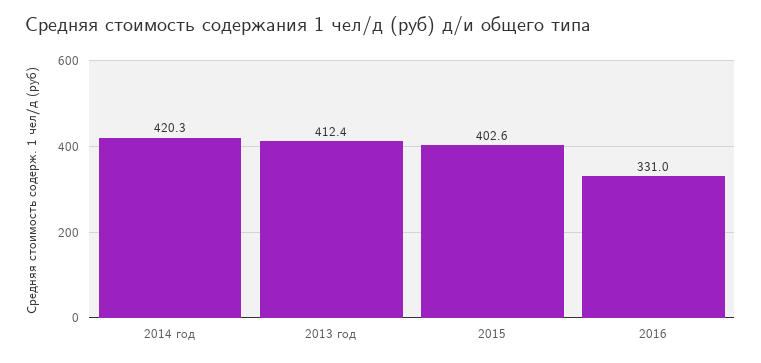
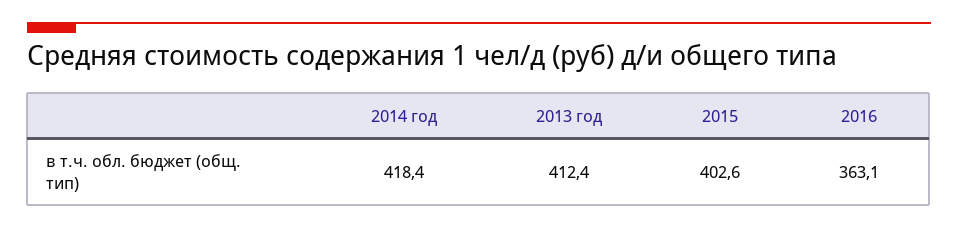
  {
-   "2014 год": 420.3,
+   "2014 год": 418.4,
    "2013 год": 412.4,
    "2015": 402.6,
-   "2016": 331
+   "2016": 363.1
  }

